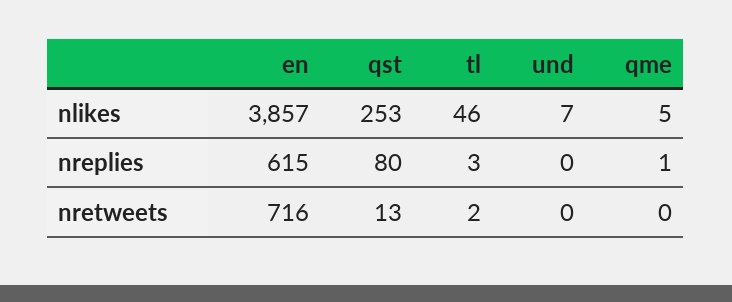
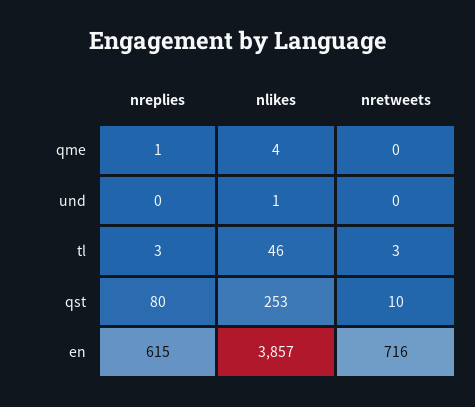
  {
    "en": {
      "nlikes": 3857,
      "nreplies": 615,
      "nretweets": 716
    },
    "qst": {
      "nlikes": 253,
      "nreplies": 80,
-     "nretweets": 13
+     "nretweets": 10
    },
    "tl": {
      "nlikes": 46,
      "nreplies": 3,
-     "nretweets": 2
+     "nretweets": 3
    },
    "und": {
-     "nlikes": 7,
+     "nlikes": 1,
      "nreplies": 0,
      "nretweets": 0
    },
    "qme": {
-     "nlikes": 5,
+     "nlikes": 4,
      "nreplies": 1,
      "nretweets": 0
    }
  }

